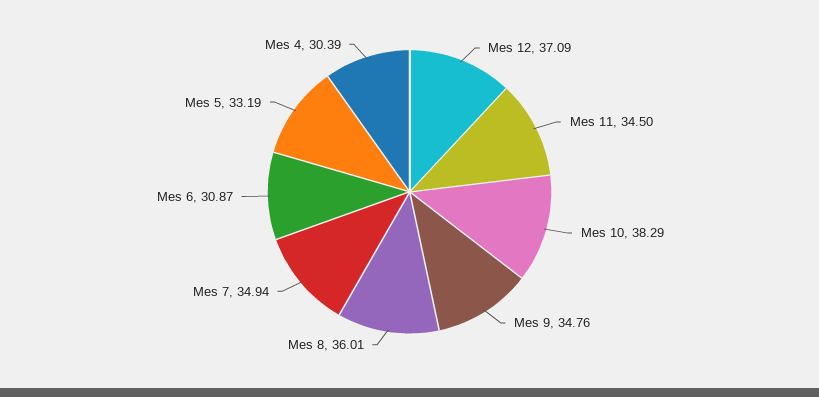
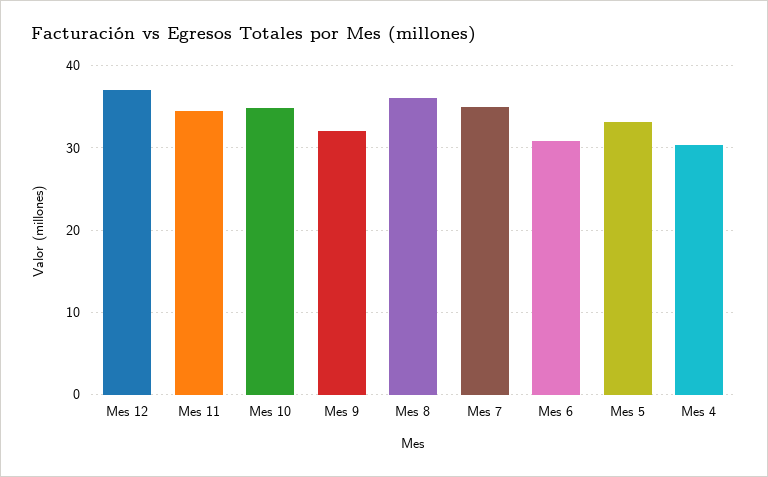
  {
    "Mes 12": 37.09,
    "Mes 11": 34.5,
-   "Mes 10": 38.29,
+   "Mes 10": 35,
-   "Mes 9": 34.76,
+   "Mes 9": 32,
    "Mes 8": 36.01,
    "Mes 7": 34.94,
    "Mes 6": 30.87,
    "Mes 5": 33.19,
    "Mes 4": 30.39
  }

